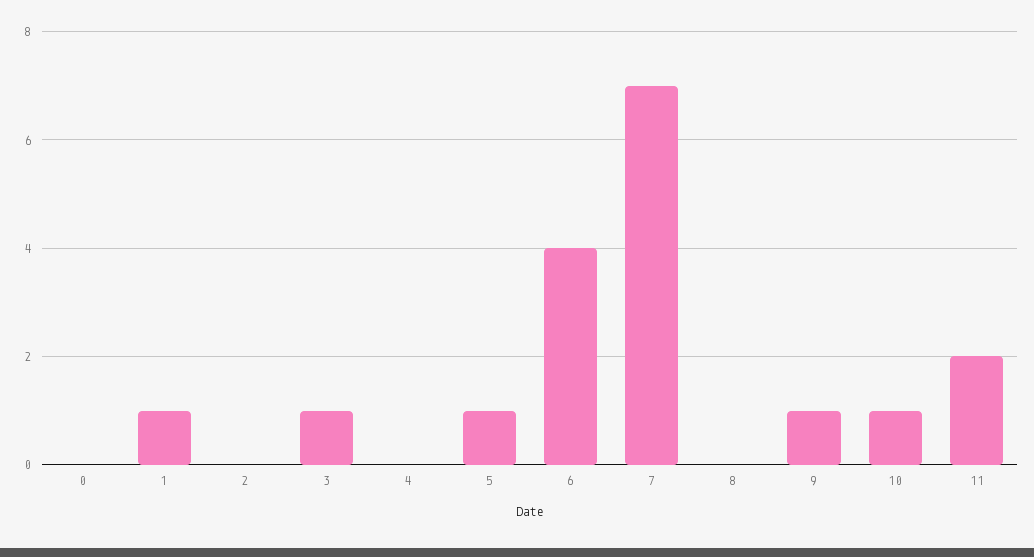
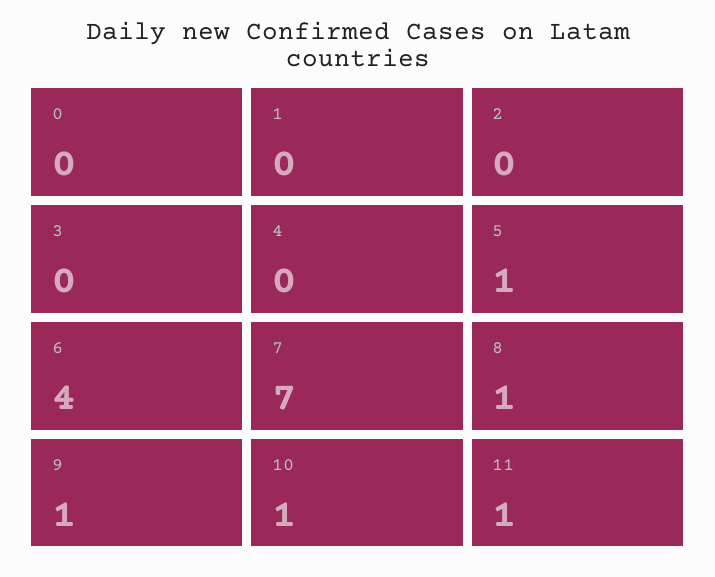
  {
    "0": 0,
-   "1": 1,
+   "1": 0,
    "2": 0,
-   "3": 1,
+   "3": 0,
    "4": 0,
    "5": 1,
    "6": 4,
    "7": 7,
-   "8": 0,
+   "8": 1,
    "9": 1,
    "10": 1,
-   "11": 2
+   "11": 1
  }

